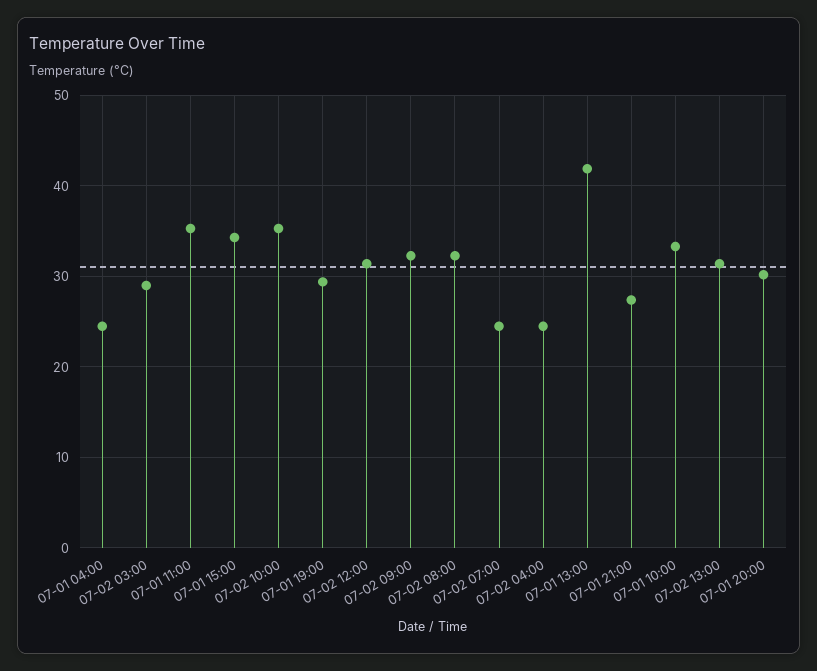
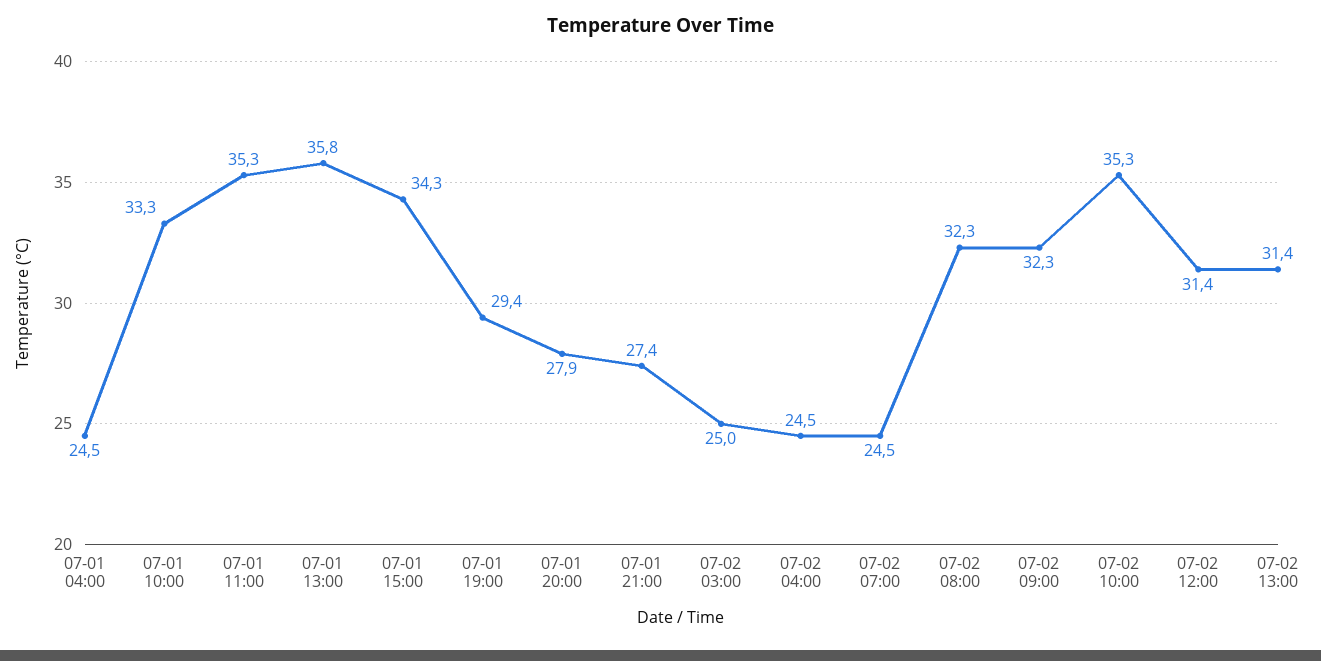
  {
    "07-01 04:00": 24.5,
-   "07-02 03:00": 29,
+   "07-02 03:00": 25,
    "07-01 11:00": 35.3,
    "07-01 15:00": 34.3,
    "07-02 10:00": 35.3,
    "07-01 19:00": 29.4,
    "07-02 12:00": 31.4,
    "07-02 09:00": 32.3,
    "07-02 08:00": 32.3,
    "07-02 07:00": 24.5,
    "07-02 04:00": 24.5,
-   "07-01 13:00": 42,
+   "07-01 13:00": 35.8,
    "07-01 21:00": 27.4,
    "07-01 10:00": 33.3,
    "07-02 13:00": 31.4,
-   "07-01 20:00": 30
+   "07-01 20:00": 27.9
  }

